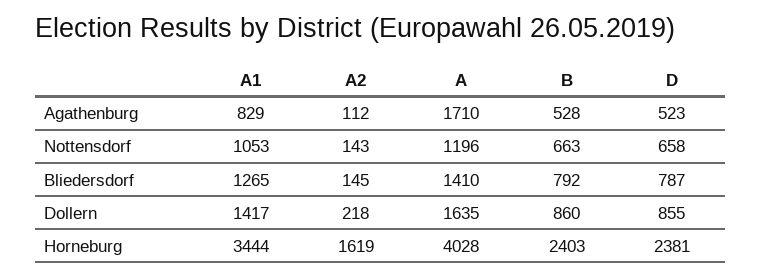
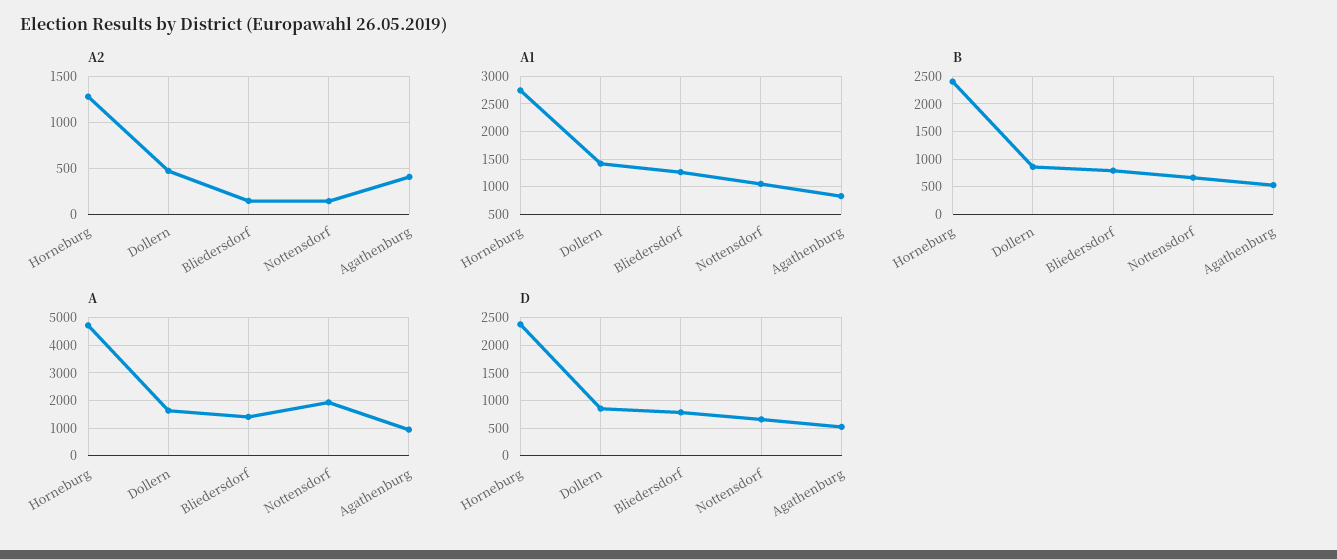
  {
    "A1": {
      "Agathenburg": 829,
      "Nottensdorf": 1053,
      "Bliedersdorf": 1265,
      "Dollern": 1417,
-     "Horneburg": 3444
+     "Horneburg": 2750
    },
    "A2": {
-     "Agathenburg": 112,
+     "Agathenburg": 400,
      "Nottensdorf": 143,
      "Bliedersdorf": 145,
-     "Dollern": 218,
+     "Dollern": 500,
-     "Horneburg": 1619
+     "Horneburg": 1300
    },
    "A": {
-     "Agathenburg": 1710,
+     "Agathenburg": 1000,
-     "Nottensdorf": 1196,
+     "Nottensdorf": 2000,
      "Bliedersdorf": 1410,
      "Dollern": 1635,
-     "Horneburg": 4028
+     "Horneburg": 4750
    },
    "B": {
      "Agathenburg": 528,
      "Nottensdorf": 663,
      "Bliedersdorf": 792,
      "Dollern": 860,
      "Horneburg": 2403
    },
    "D": {
      "Agathenburg": 523,
      "Nottensdorf": 658,
      "Bliedersdorf": 787,
      "Dollern": 855,
      "Horneburg": 2381
    }
  }

